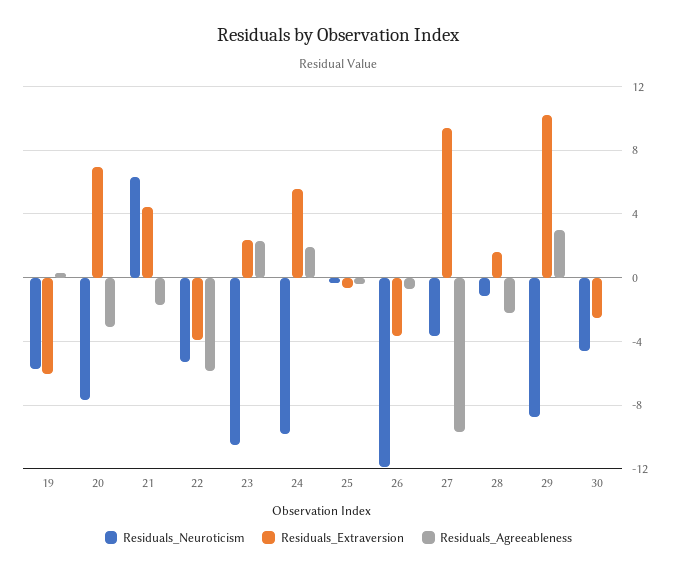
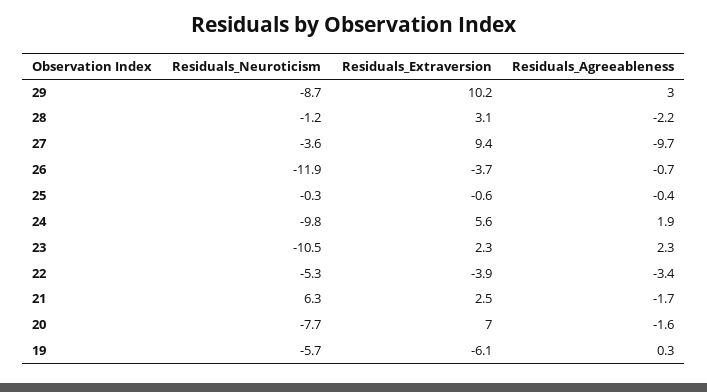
  {
    "Residuals_Neuroticism": {
      "19": -5.7,
      "20": -7.7,
      "21": 6.3,
      "22": -5.3,
      "23": -10.5,
      "24": -9.8,
      "25": -0.3,
      "26": -11.9,
      "27": -3.6,
      "28": -1.2,
-     "29": -8.7,
+     "29": -8.7
-     "30": -4.5
    },
    "Residuals_Extraversion": {
      "19": -6.1,
      "20": 7,
-     "21": 4.5,
+     "21": 2.5,
      "22": -3.9,
      "23": 2.3,
      "24": 5.6,
      "25": -0.6,
      "26": -3.7,
      "27": 9.4,
-     "28": 1.5,
+     "28": 3.1,
-     "29": 10.2,
+     "29": 10.2
-     "30": -2.5
    },
    "Residuals_Agreeableness": {
      "19": 0.3,
-     "20": -3,
+     "20": -1.6,
      "21": -1.7,
-     "22": -6,
+     "22": -3.4,
      "23": 2.3,
      "24": 1.9,
      "25": -0.4,
      "26": -0.7,
      "27": -9.7,
      "28": -2.2,
-     "29": 3,
+     "29": 3
-     "30": 0
    }
  }

